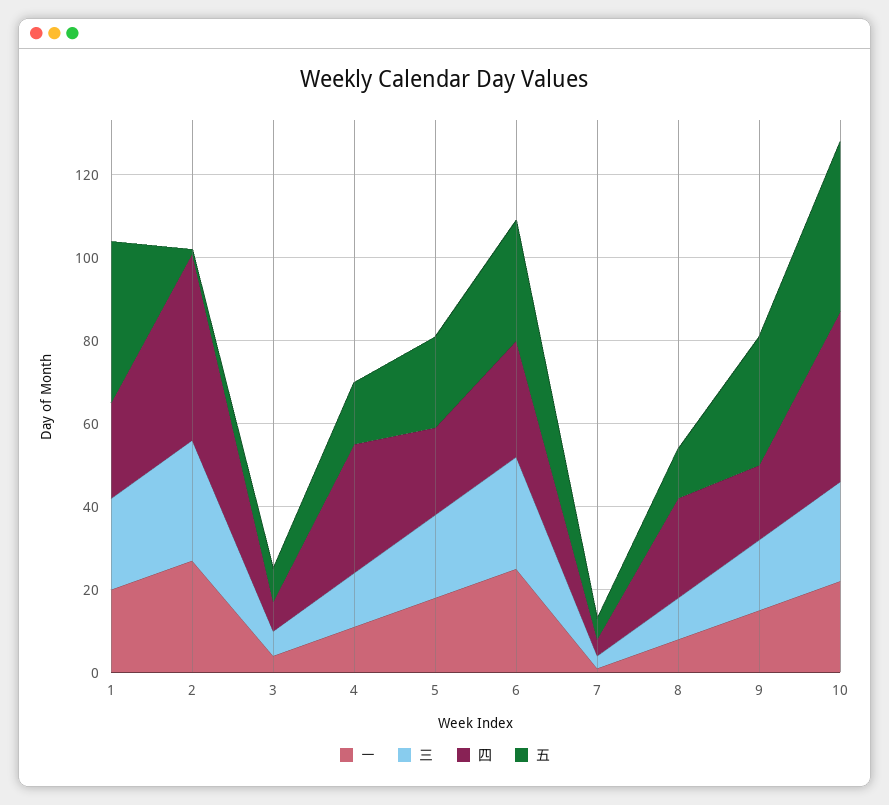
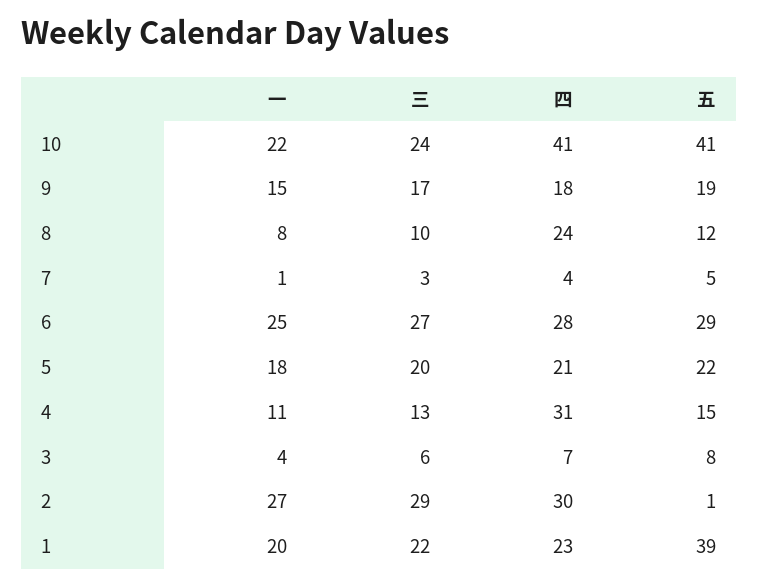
  {
    "一": {
      "1": 20,
      "2": 27,
      "3": 4,
      "4": 11,
      "5": 18,
      "6": 25,
      "7": 1,
      "8": 8,
      "9": 15,
      "10": 22
    },
    "三": {
      "1": 22,
      "2": 29,
      "3": 6,
      "4": 13,
      "5": 20,
      "6": 27,
      "7": 3,
      "8": 10,
      "9": 17,
      "10": 24
    },
    "四": {
      "1": 23,
-     "2": 45,
+     "2": 30,
      "3": 7,
      "4": 31,
      "5": 21,
      "6": 28,
      "7": 4,
      "8": 24,
      "9": 18,
      "10": 41
    },
    "五": {
      "1": 39,
      "2": 1,
      "3": 8,
      "4": 15,
      "5": 22,
      "6": 29,
      "7": 5,
      "8": 12,
-     "9": 30,
+     "9": 19,
      "10": 41
    }
  }

